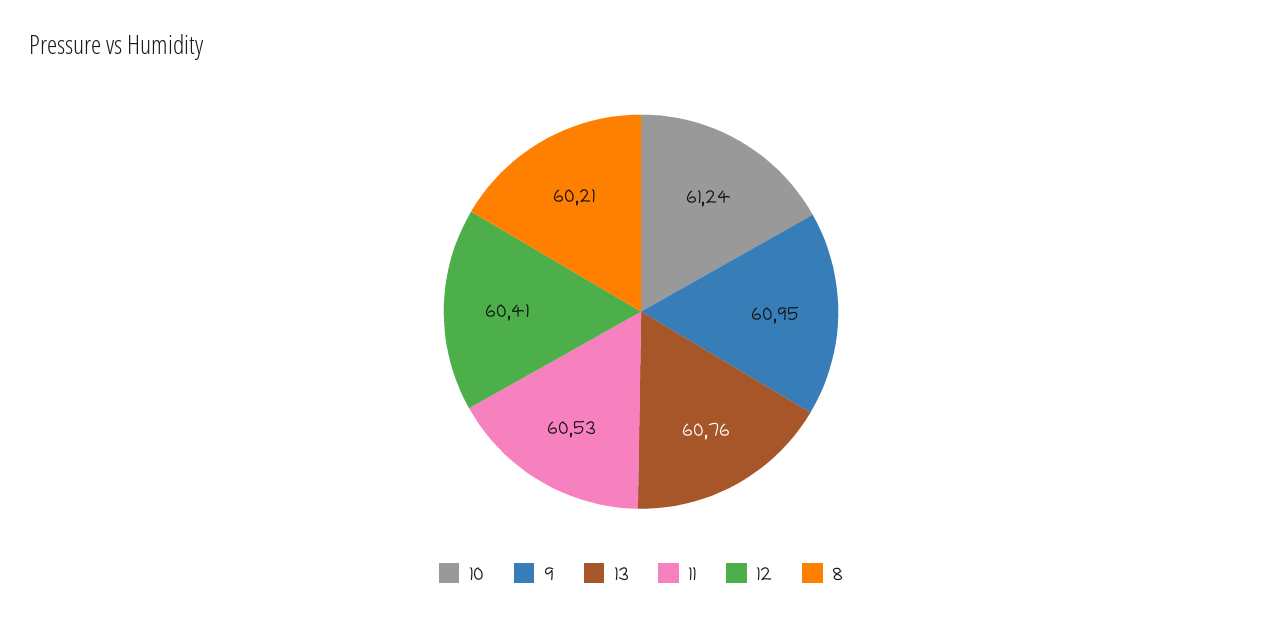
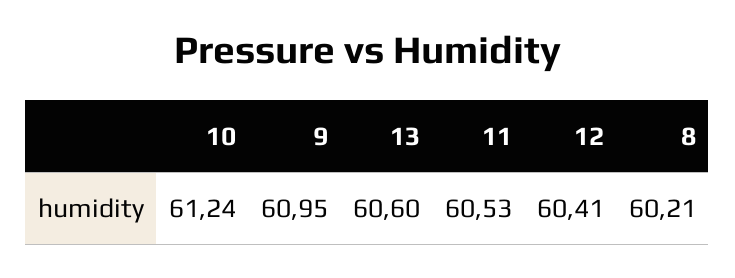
  {
    "10": 61.24,
    "9": 60.95,
-   "13": 60.76,
+   "13": 60.6,
    "11": 60.53,
    "12": 60.41,
    "8": 60.21
  }

